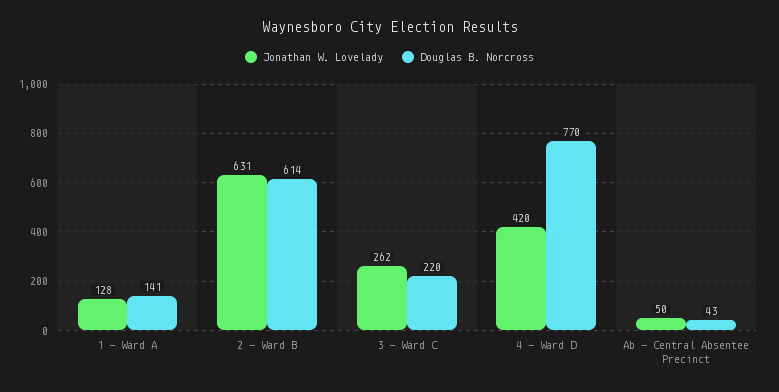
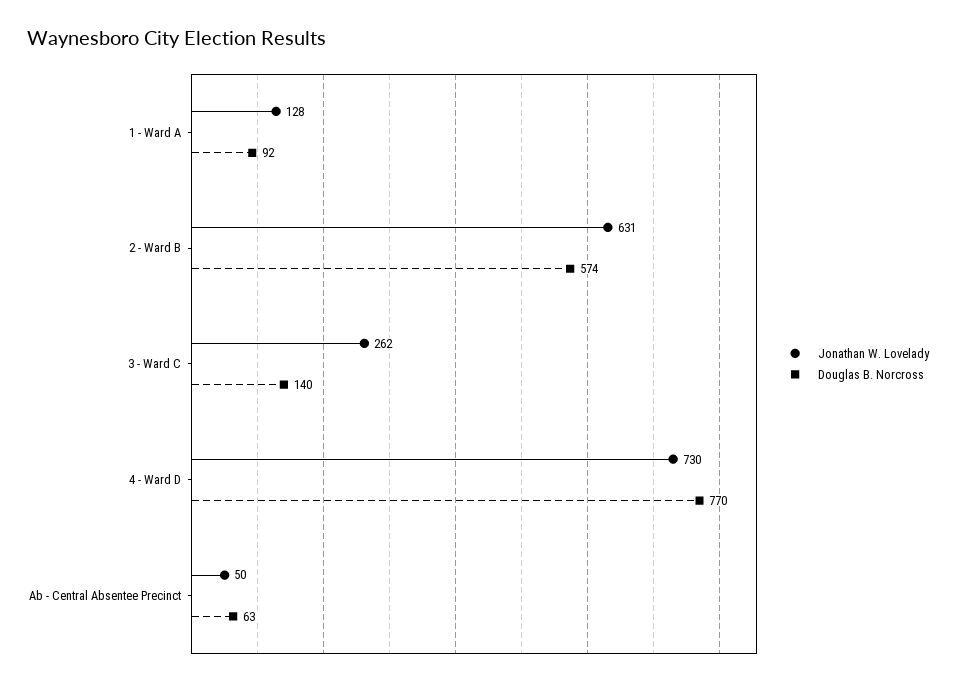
  {
    "Jonathan W. Lovelady": {
      "1 - Ward A": 128,
      "2 - Ward B": 631,
      "3 - Ward C": 262,
-     "4 - Ward D": 420,
+     "4 - Ward D": 730,
      "Ab - Central Absentee Precinct": 50
    },
    "Douglas B. Norcross": {
-     "1 - Ward A": 141,
+     "1 - Ward A": 92,
-     "2 - Ward B": 614,
+     "2 - Ward B": 574,
-     "3 - Ward C": 220,
+     "3 - Ward C": 140,
      "4 - Ward D": 770,
-     "Ab - Central Absentee Precinct": 43
+     "Ab - Central Absentee Precinct": 63
    }
  }

